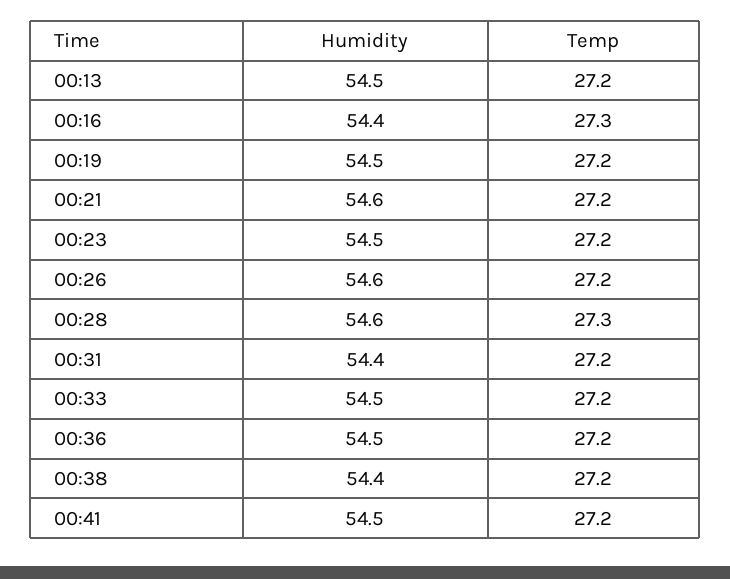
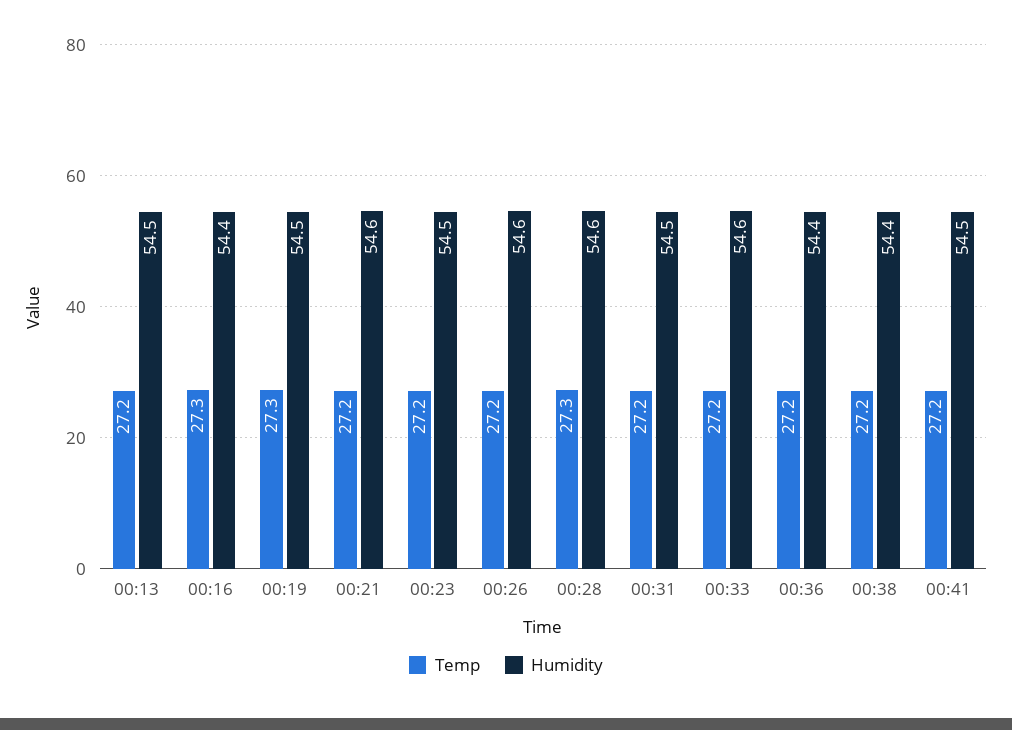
  {
    "Humidity": {
      "00:13": 54.5,
      "00:16": 54.4,
      "00:19": 54.5,
      "00:21": 54.6,
      "00:23": 54.5,
      "00:26": 54.6,
      "00:28": 54.6,
-     "00:31": 54.4,
+     "00:31": 54.5,
-     "00:33": 54.5,
+     "00:33": 54.6,
-     "00:36": 54.5,
+     "00:36": 54.4,
      "00:38": 54.4,
      "00:41": 54.5
    },
    "Temp": {
      "00:13": 27.2,
      "00:16": 27.3,
-     "00:19": 27.2,
+     "00:19": 27.3,
      "00:21": 27.2,
      "00:23": 27.2,
      "00:26": 27.2,
      "00:28": 27.3,
      "00:31": 27.2,
      "00:33": 27.2,
      "00:36": 27.2,
      "00:38": 27.2,
      "00:41": 27.2
    }
  }

